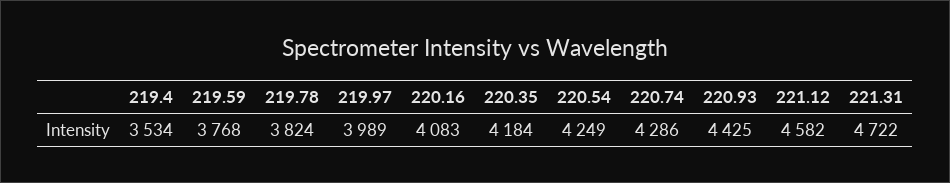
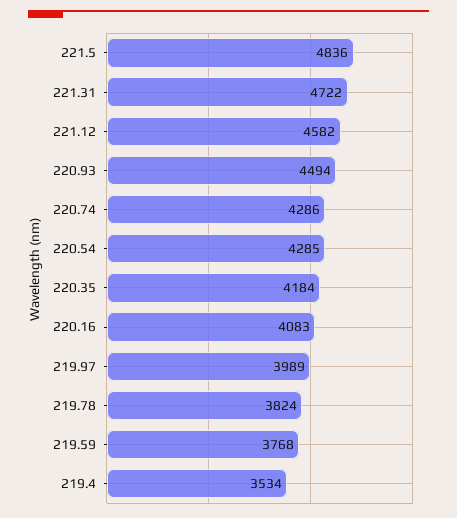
  {
    "219.4": 3534,
    "219.59": 3768,
    "219.78": 3824,
    "219.97": 3989,
    "220.16": 4083,
    "220.35": 4184,
-   "220.54": 4249,
+   "220.54": 4285,
    "220.74": 4286,
-   "220.93": 4425,
+   "220.93": 4494,
    "221.12": 4582,
-   "221.31": 4722
+   "221.31": 4722,
+   "221.5": 4836
  }

